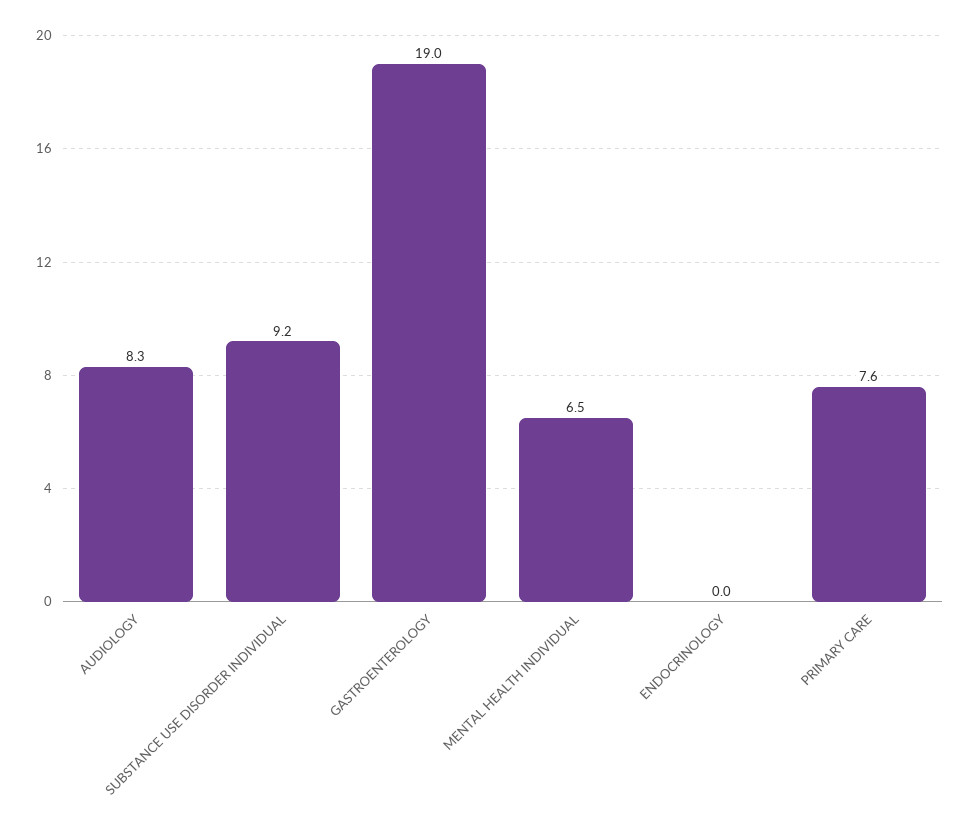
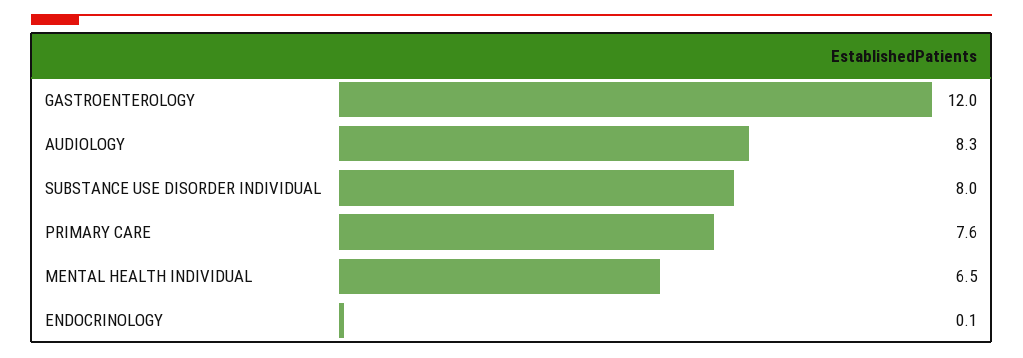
  {
    "AUDIOLOGY": 8.3,
-   "SUBSTANCE USE DISORDER INDIVIDUAL": 9.2,
+   "SUBSTANCE USE DISORDER INDIVIDUAL": 8,
-   "GASTROENTEROLOGY": 19,
+   "GASTROENTEROLOGY": 12,
    "MENTAL HEALTH INDIVIDUAL": 6.5,
-   "ENDOCRINOLOGY": 0,
+   "ENDOCRINOLOGY": 0.1,
    "PRIMARY CARE": 7.6
  }

